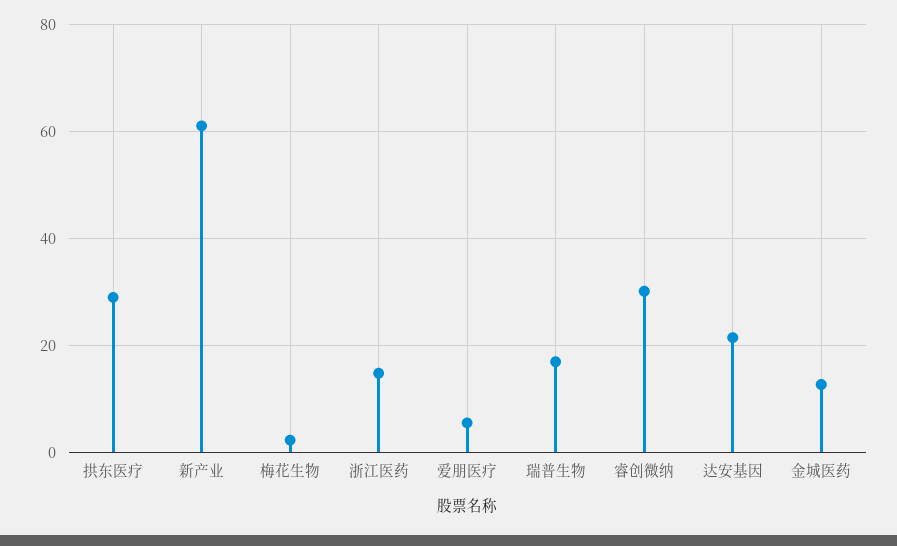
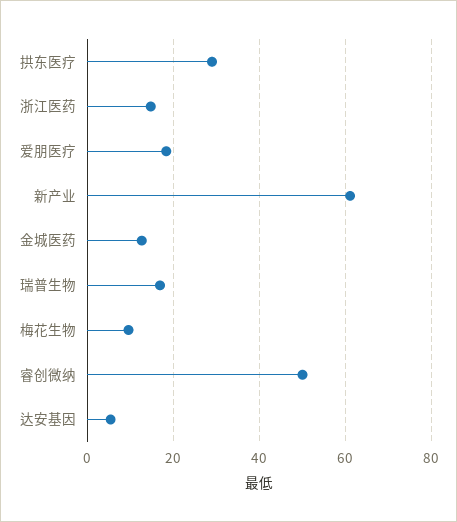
  {
    "拱东医疗": 30,
    "新产业": 62,
-   "梅花生物": 2,
+   "梅花生物": 10,
    "浙江医药": 14,
-   "爱朋医疗": 6,
+   "爱朋医疗": 18,
    "瑞普生物": 16,
-   "睿创微纳": 30,
+   "睿创微纳": 50,
-   "达安基因": 22,
+   "达安基因": 6,
    "金城医药": 12
  }

